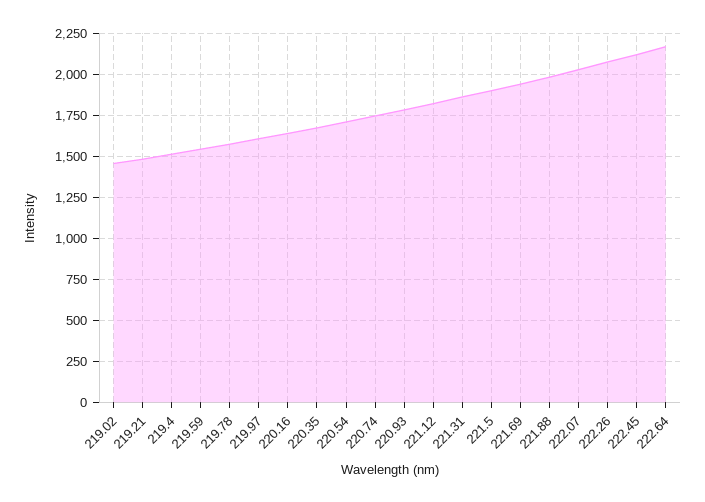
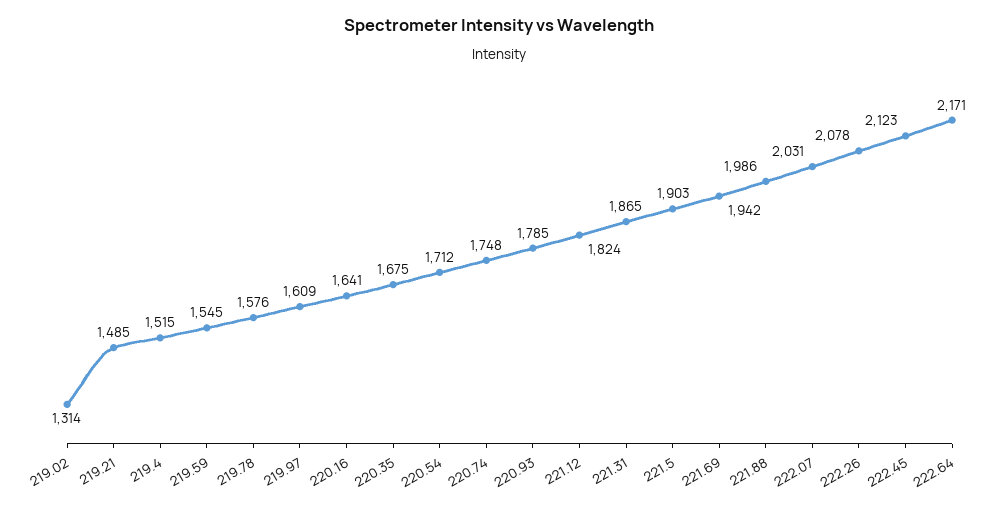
  {
-   "219.02": 1450,
+   "219.02": 1314,
    "219.21": 1485,
    "219.4": 1515,
    "219.59": 1545,
    "219.78": 1576,
    "219.97": 1609,
    "220.16": 1641,
    "220.35": 1675,
    "220.54": 1712,
    "220.74": 1748,
    "220.93": 1785,
    "221.12": 1824,
    "221.31": 1865,
    "221.5": 1903,
    "221.69": 1942,
    "221.88": 1986,
    "222.07": 2031,
    "222.26": 2078,
    "222.45": 2123,
    "222.64": 2171
  }

